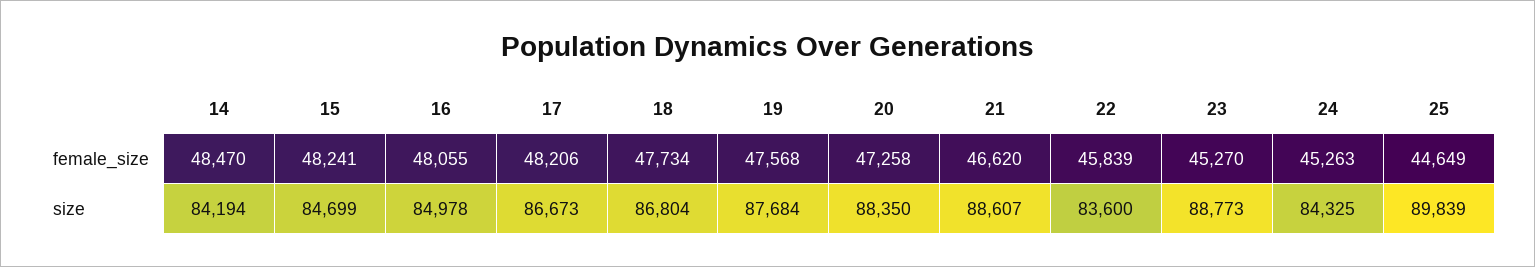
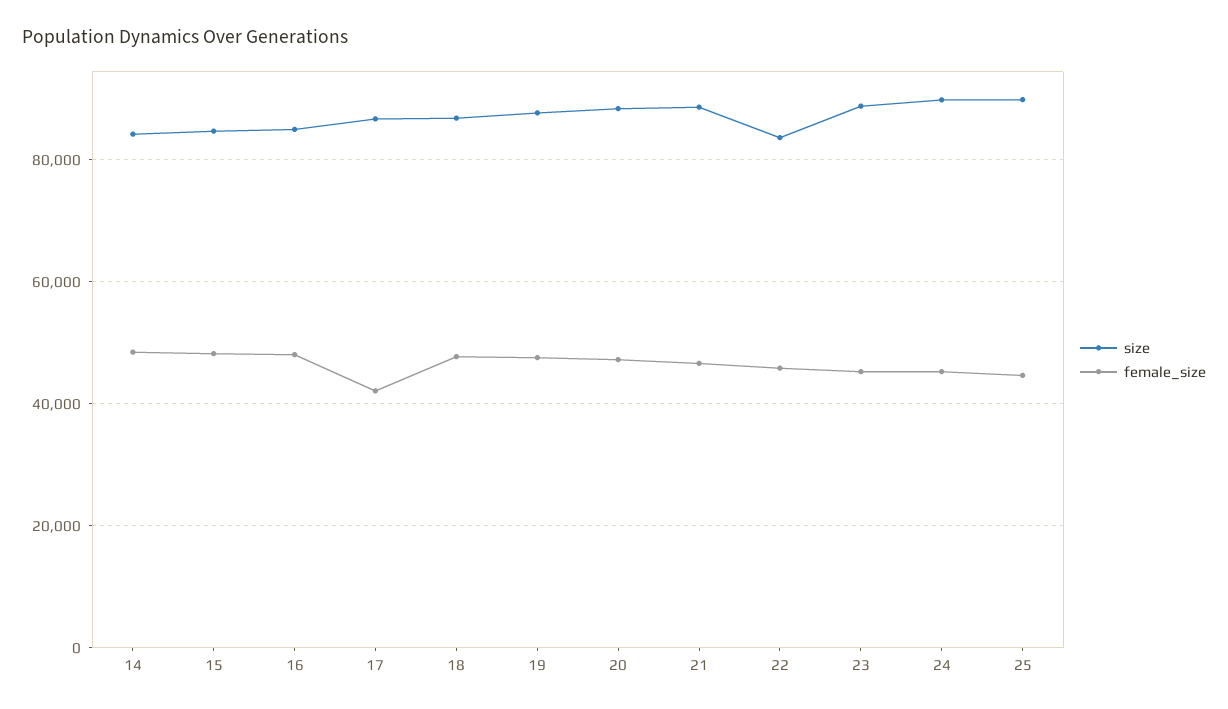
  {
    "female_size": {
      "14": 48470,
      "15": 48241,
      "16": 48055,
-     "17": 48206,
+     "17": 42000,
      "18": 47734,
      "19": 47568,
      "20": 47258,
      "21": 46620,
      "22": 45839,
      "23": 45270,
      "24": 45263,
      "25": 44649
    },
    "size": {
      "14": 84194,
      "15": 84699,
      "16": 84978,
      "17": 86673,
      "18": 86804,
      "19": 87684,
      "20": 88350,
      "21": 88607,
      "22": 83600,
      "23": 88773,
-     "24": 84325,
+     "24": 90000,
      "25": 89839
    }
  }

